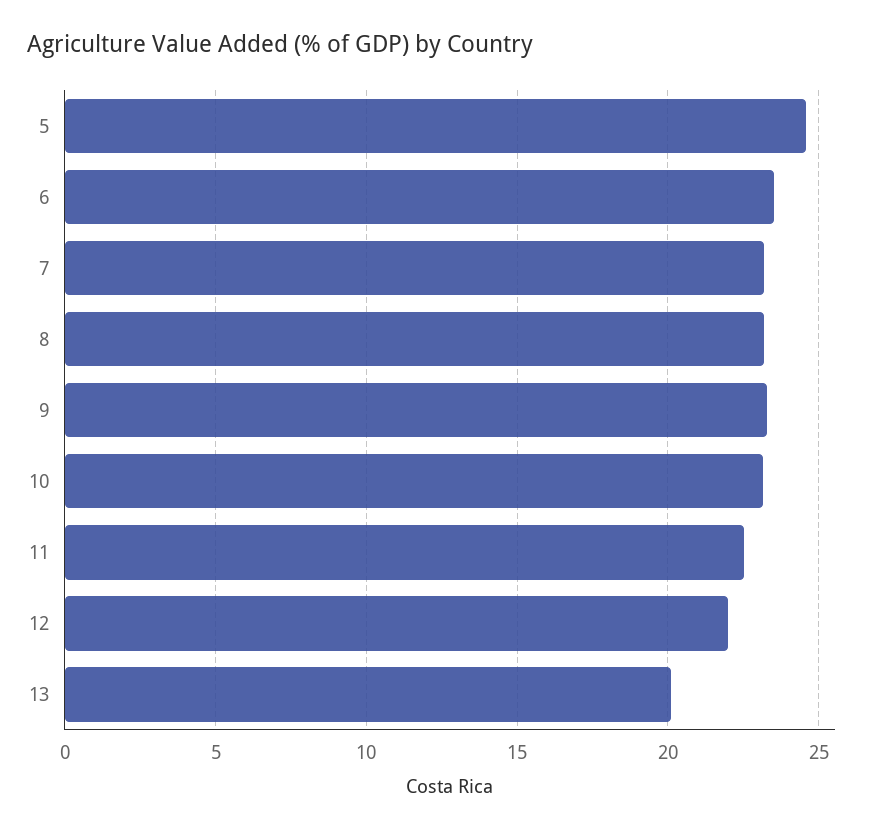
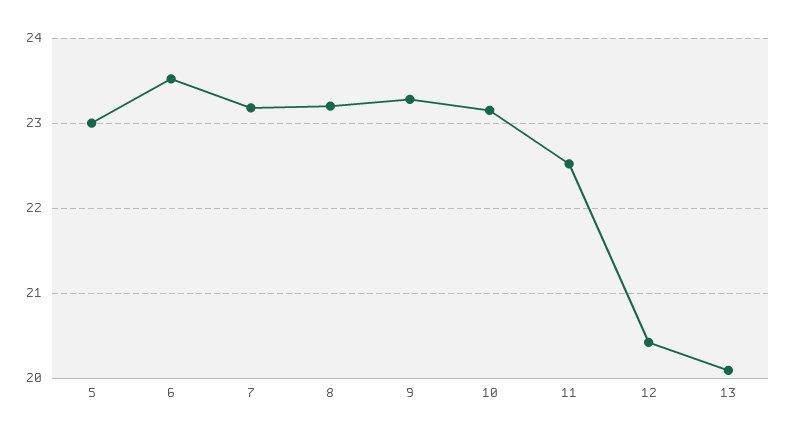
  {
-   "5": 24.5,
+   "5": 23,
    "6": 23.5,
    "7": 23.2,
    "8": 23.2,
    "9": 23.3,
    "10": 23.2,
    "11": 22.5,
-   "12": 22,
+   "12": 20.4,
    "13": 20.1
  }

